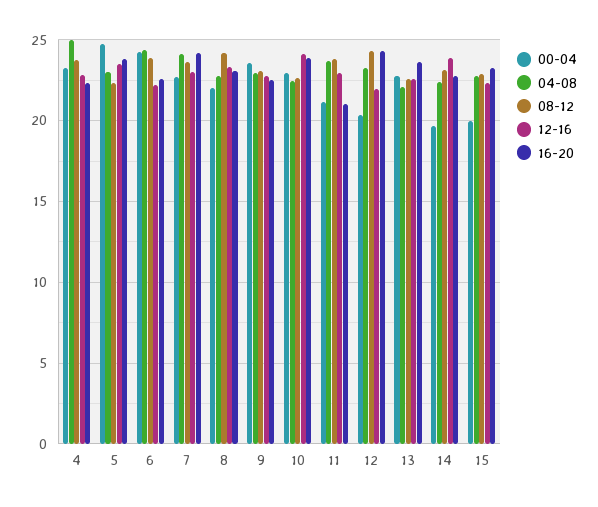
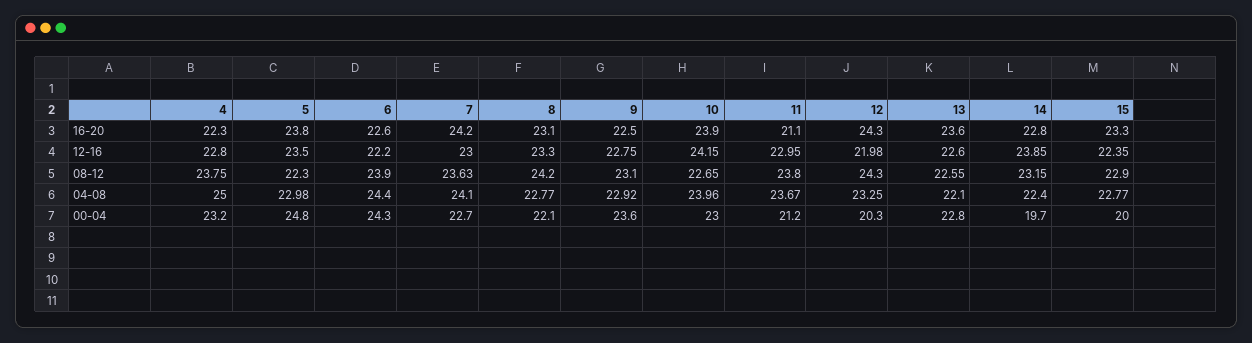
  {
    "00-04": {
      "4": 23.2,
      "5": 24.8,
      "6": 24.3,
      "7": 22.7,
      "8": 22.1,
      "9": 23.6,
      "10": 23,
      "11": 21.2,
      "12": 20.3,
      "13": 22.8,
      "14": 19.7,
      "15": 20
    },
    "04-08": {
      "4": 25,
      "5": 22.98,
      "6": 24.4,
      "7": 24.1,
      "8": 22.77,
      "9": 22.92,
-     "10": 22.5,
+     "10": 23.96,
      "11": 23.67,
      "12": 23.25,
      "13": 22.1,
      "14": 22.4,
      "15": 22.77
    },
    "08-12": {
      "4": 23.75,
      "5": 22.3,
      "6": 23.9,
      "7": 23.63,
      "8": 24.2,
      "9": 23.1,
      "10": 22.65,
      "11": 23.8,
      "12": 24.3,
      "13": 22.55,
      "14": 23.15,
      "15": 22.9
    },
    "12-16": {
      "4": 22.8,
      "5": 23.5,
      "6": 22.2,
      "7": 23,
      "8": 23.3,
      "9": 22.75,
      "10": 24.15,
      "11": 22.95,
      "12": 21.98,
      "13": 22.6,
      "14": 23.85,
      "15": 22.35
    },
    "16-20": {
      "4": 22.3,
      "5": 23.8,
      "6": 22.6,
      "7": 24.2,
      "8": 23.1,
      "9": 22.5,
      "10": 23.9,
      "11": 21.1,
      "12": 24.3,
      "13": 23.6,
      "14": 22.8,
      "15": 23.3
    }
  }

